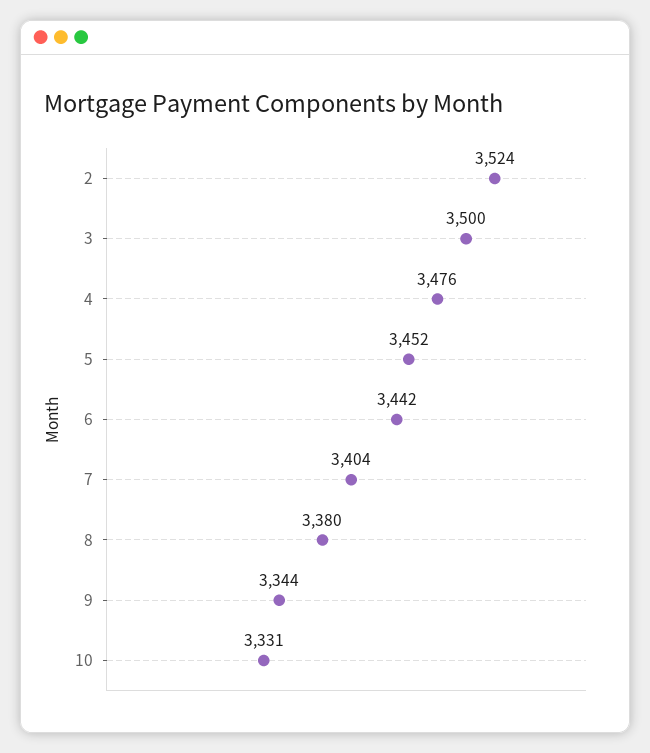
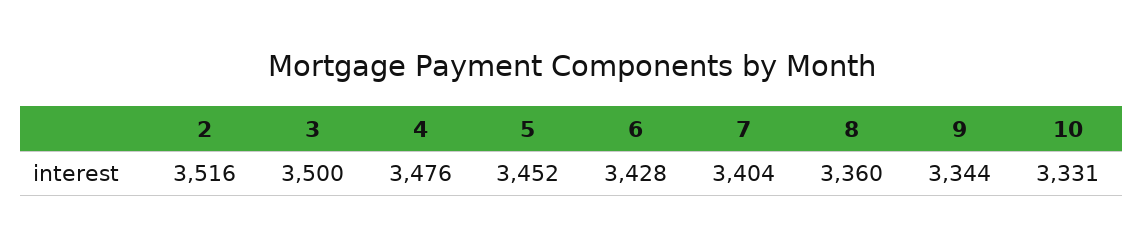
  {
-   "2": 3524,
+   "2": 3516,
    "3": 3500,
    "4": 3476,
    "5": 3452,
-   "6": 3442,
+   "6": 3428,
    "7": 3404,
-   "8": 3380,
+   "8": 3360,
    "9": 3344,
    "10": 3331
  }

